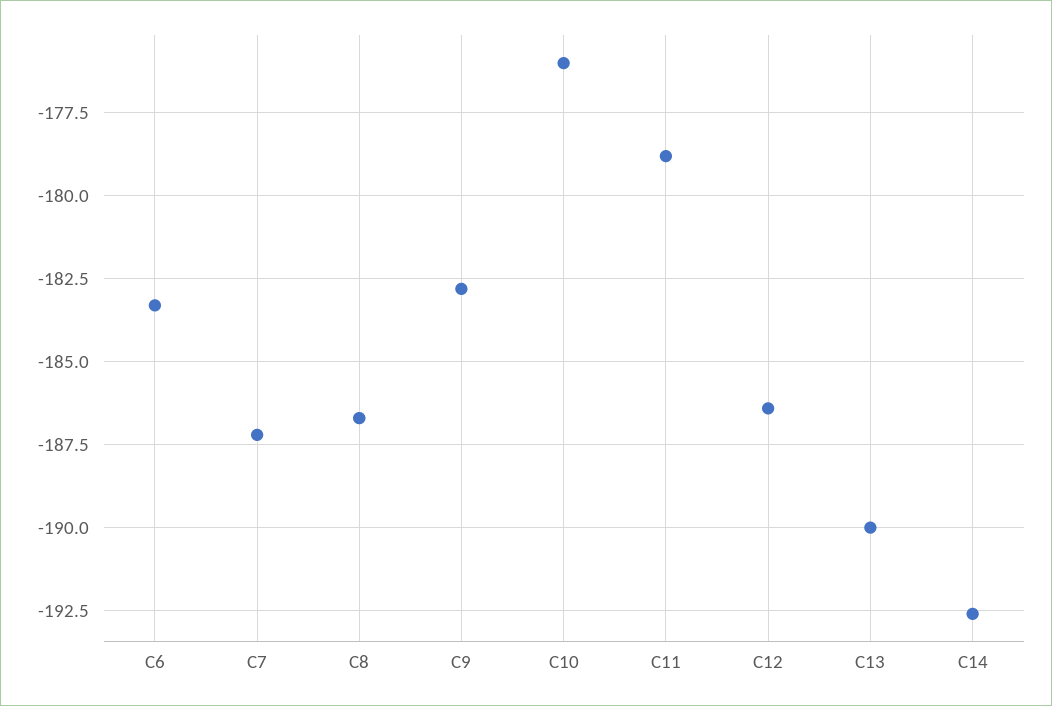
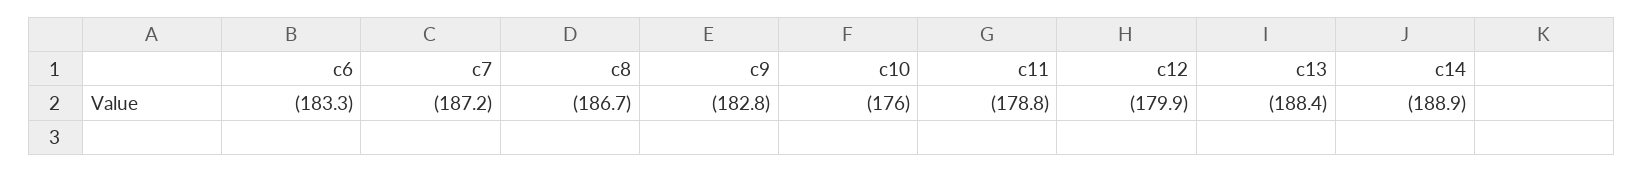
  {
    "C6": -183.3,
    "C7": -187.2,
    "C8": -186.7,
    "C9": -182.8,
    "C10": -176,
    "C11": -178.8,
-   "C12": -186.5,
+   "C12": -179.9,
-   "C13": -190,
+   "C13": -188.4,
-   "C14": -192.5
+   "C14": -188.9
  }

